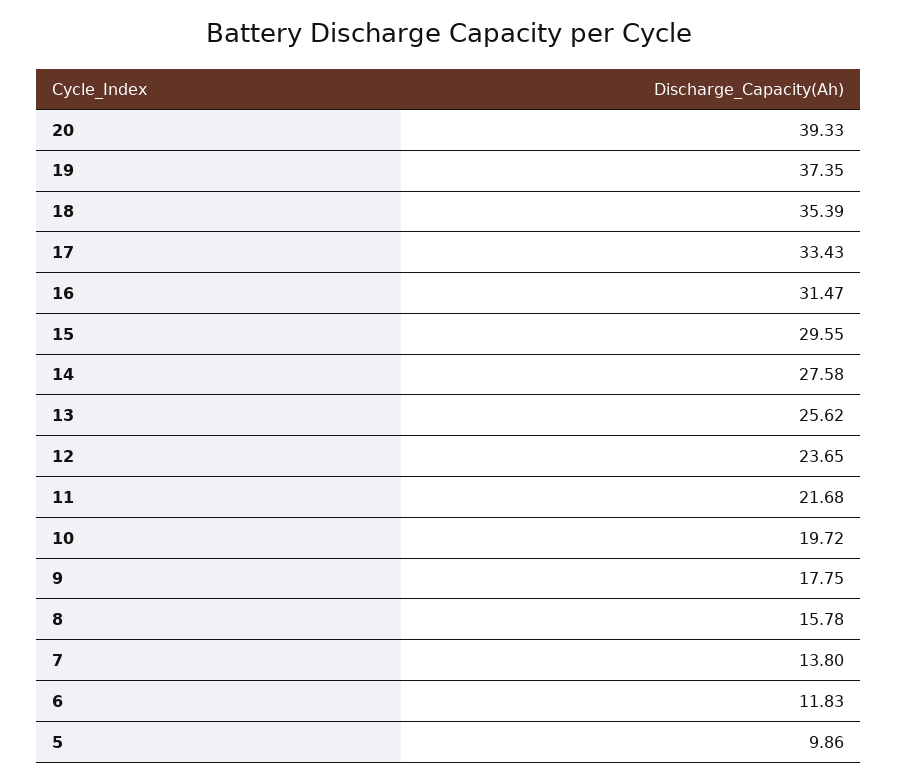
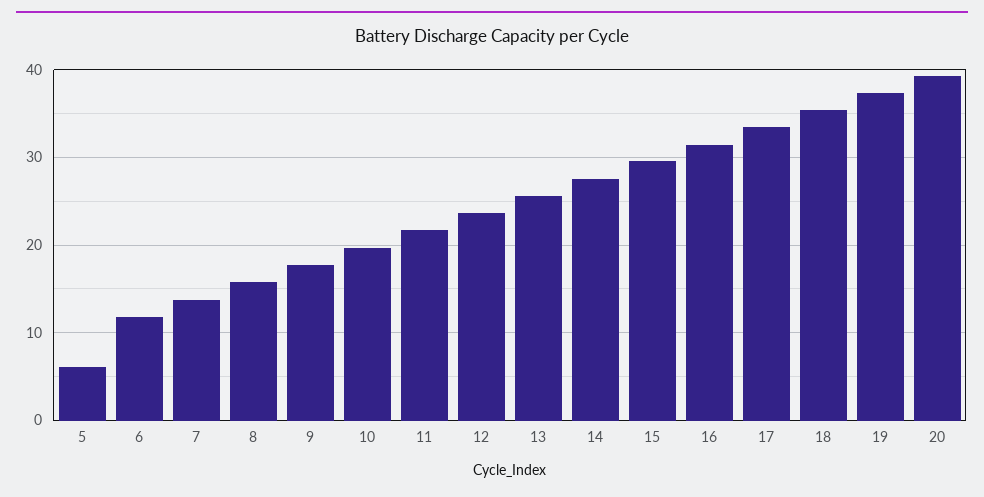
  {
    "20": 39.33,
    "19": 37.35,
    "18": 35.39,
    "17": 33.43,
    "16": 31.47,
    "15": 29.55,
    "14": 27.58,
    "13": 25.62,
    "12": 23.65,
    "11": 21.68,
    "10": 19.72,
    "9": 17.75,
    "8": 15.78,
    "7": 13.8,
    "6": 11.83,
-   "5": 9.86
+   "5": 6
  }

